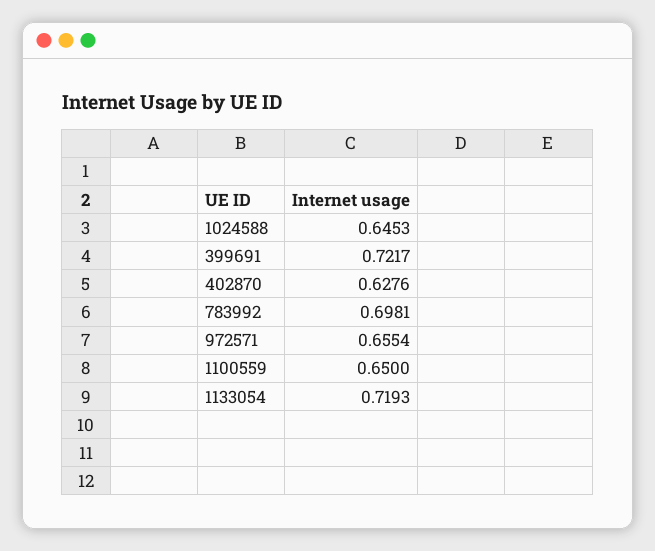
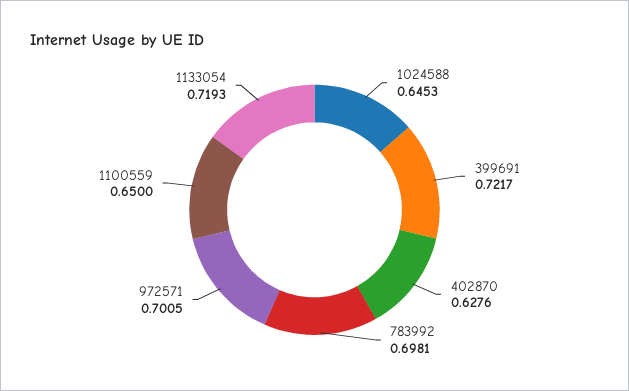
  {
    "1024588": 0.6453,
    "399691": 0.7217,
    "402870": 0.6276,
    "783992": 0.6981,
-   "972571": 0.6554,
+   "972571": 0.7005,
    "1100559": 0.65,
    "1133054": 0.7193
  }

